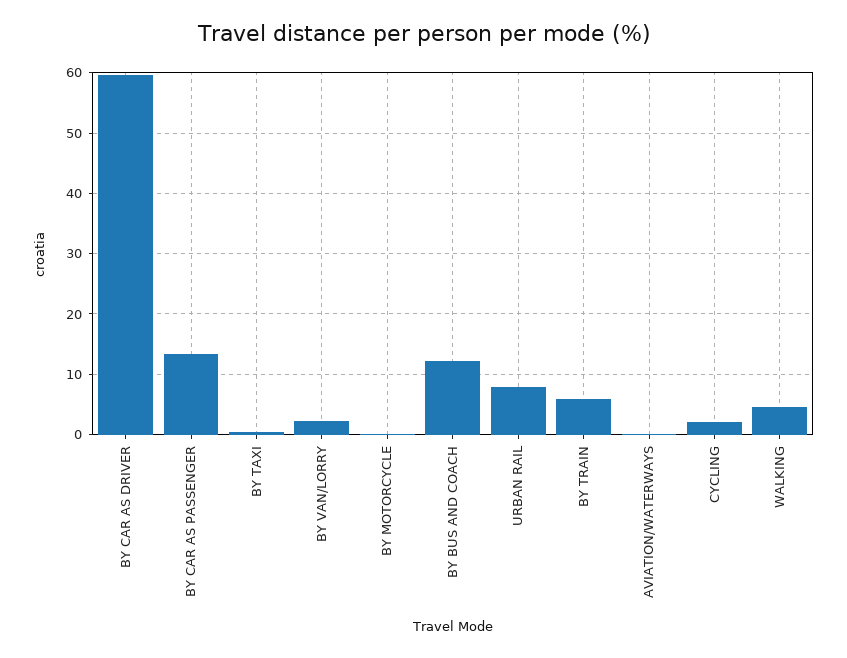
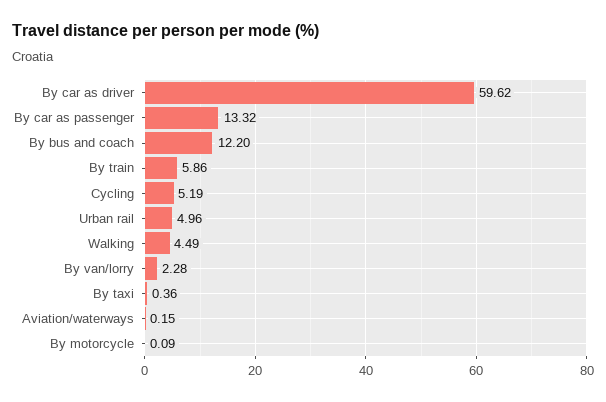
  {
    "BY CAR AS DRIVER": 59.62,
    "BY CAR AS PASSENGER": 13.32,
    "BY TAXI": 0.36,
    "BY VAN/LORRY": 2.28,
    "BY MOTORCYCLE": 0.09,
    "BY BUS AND COACH": 12.2,
-   "URBAN RAIL": 8,
+   "URBAN RAIL": 4.96,
    "BY TRAIN": 5.86,
    "AVIATION/WATERWAYS": 0.15,
-   "CYCLING": 2,
+   "CYCLING": 5.19,
    "WALKING": 4.49
  }

